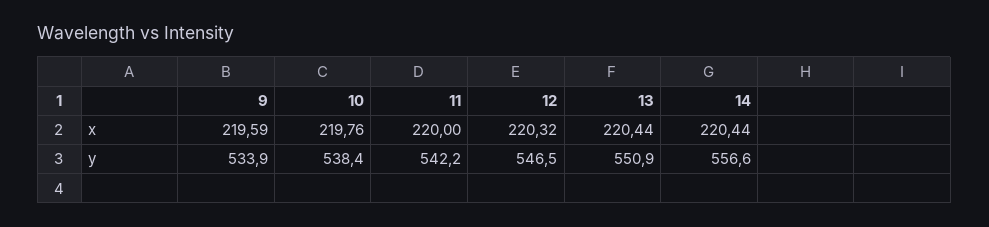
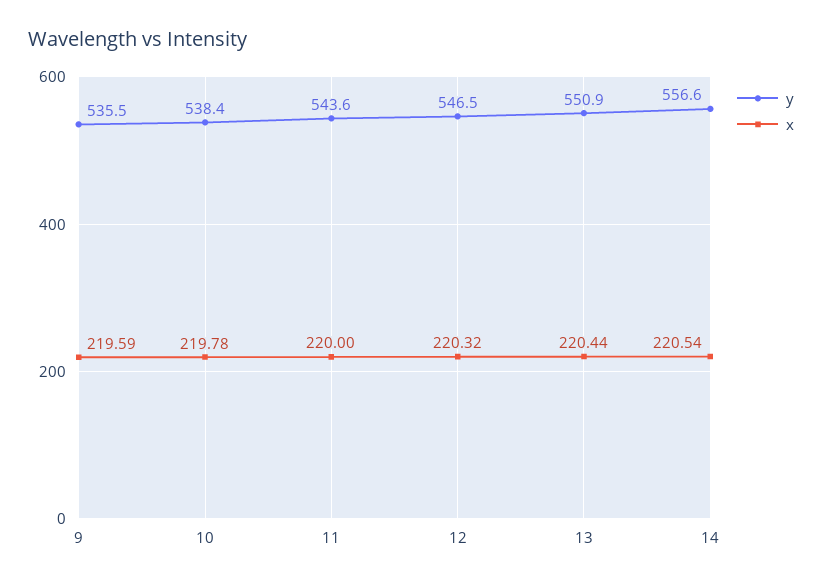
  {
    "x": {
      "9": 219.59,
-     "10": 219.76,
+     "10": 219.78,
      "11": 220,
      "12": 220.32,
      "13": 220.44,
-     "14": 220.44
+     "14": 220.54
    },
    "y": {
-     "9": 533.9,
+     "9": 535.5,
      "10": 538.4,
-     "11": 542.2,
+     "11": 543.6,
      "12": 546.5,
      "13": 550.9,
      "14": 556.6
    }
  }

